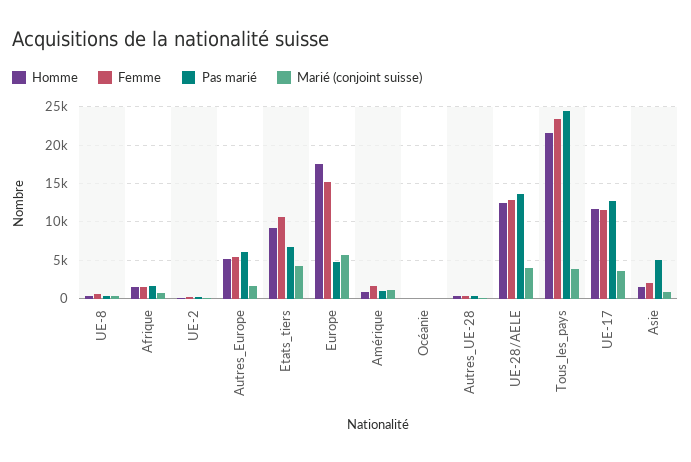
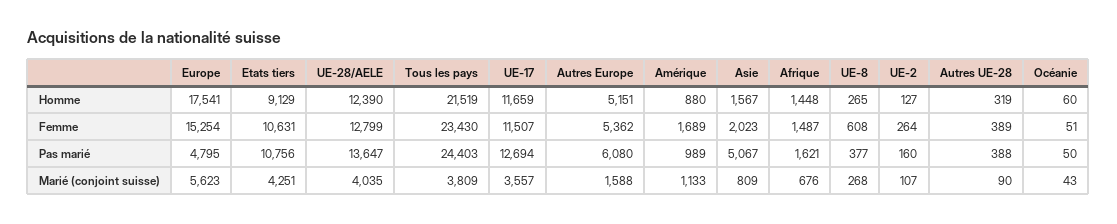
  {
    "Homme": {
      "UE-8": 265,
      "Afrique": 1448,
      "UE-2": 127,
      "Autres_Europe": 5151,
      "Etats_tiers": 9129,
      "Europe": 17541,
      "Amérique": 880,
      "Océanie": 60,
      "Autres_UE-28": 319,
      "UE-28/AELE": 12390,
      "Tous_les_pays": 21519,
      "UE-17": 11659,
      "Asie": 1567
    },
    "Femme": {
      "UE-8": 608,
      "Afrique": 1487,
      "UE-2": 264,
      "Autres_Europe": 5362,
      "Etats_tiers": 10631,
      "Europe": 15254,
      "Amérique": 1689,
      "Océanie": 51,
      "Autres_UE-28": 389,
      "UE-28/AELE": 12799,
      "Tous_les_pays": 23430,
      "UE-17": 11507,
      "Asie": 2023
    },
    "Pas marié": {
      "UE-8": 377,
      "Afrique": 1621,
      "UE-2": 160,
      "Autres_Europe": 6080,
-     "Etats_tiers": 7000,
+     "Etats_tiers": 10756,
      "Europe": 4795,
      "Amérique": 989,
      "Océanie": 50,
      "Autres_UE-28": 388,
      "UE-28/AELE": 13647,
      "Tous_les_pays": 24403,
      "UE-17": 12694,
      "Asie": 5067
    },
    "Marié (conjoint suisse)": {
      "UE-8": 268,
      "Afrique": 676,
      "UE-2": 107,
      "Autres_Europe": 1588,
      "Etats_tiers": 4251,
      "Europe": 5623,
      "Amérique": 1133,
      "Océanie": 43,
      "Autres_UE-28": 90,
      "UE-28/AELE": 4035,
      "Tous_les_pays": 3809,
      "UE-17": 3557,
      "Asie": 809
    }
  }

